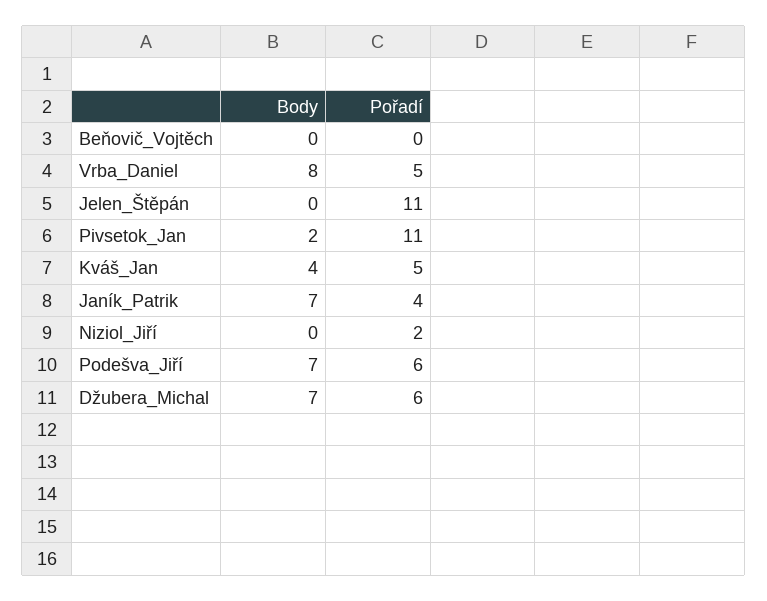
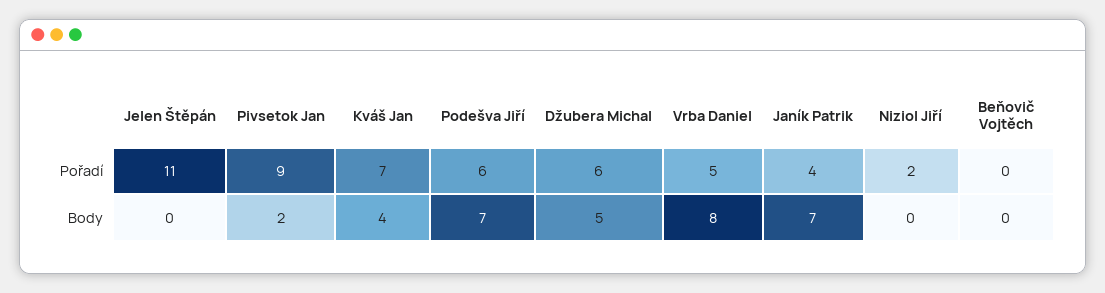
  {
    "Body": {
      "Beňovič_Vojtěch": 0,
      "Vrba_Daniel": 8,
      "Jelen_Štěpán": 0,
      "Pivsetok_Jan": 2,
      "Kváš_Jan": 4,
      "Janík_Patrik": 7,
      "Niziol_Jiří": 0,
      "Podešva_Jiří": 7,
-     "Džubera_Michal": 7
+     "Džubera_Michal": 5
    },
    "Pořadí": {
      "Beňovič_Vojtěch": 0,
      "Vrba_Daniel": 5,
      "Jelen_Štěpán": 11,
-     "Pivsetok_Jan": 11,
+     "Pivsetok_Jan": 9,
-     "Kváš_Jan": 5,
+     "Kváš_Jan": 7,
      "Janík_Patrik": 4,
      "Niziol_Jiří": 2,
      "Podešva_Jiří": 6,
      "Džubera_Michal": 6
    }
  }

